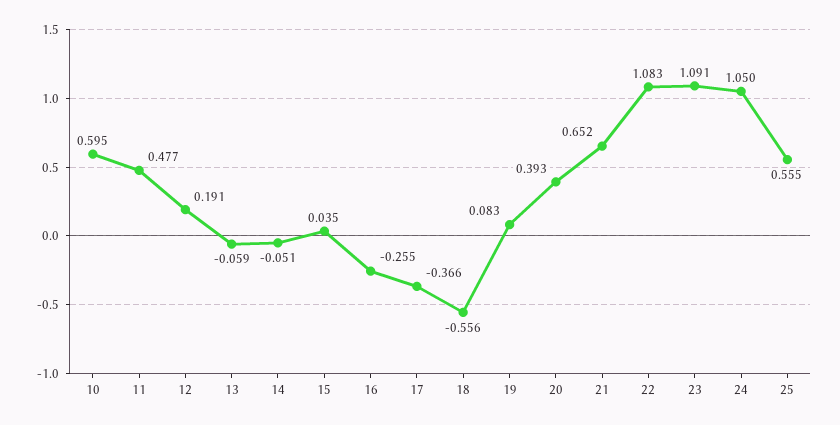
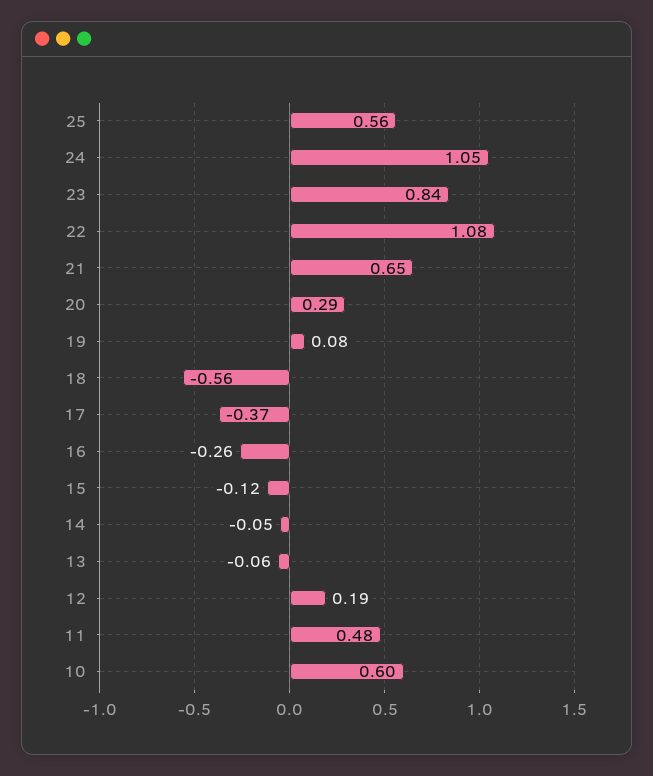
  {
    "10": 0.595,
    "11": 0.477,
    "12": 0.191,
    "13": -0.059,
    "14": -0.051,
-   "15": 0.035,
+   "15": -0.12,
    "16": -0.255,
    "17": -0.366,
    "18": -0.556,
    "19": 0.083,
-   "20": 0.393,
+   "20": 0.29,
    "21": 0.652,
    "22": 1.083,
-   "23": 1.091,
+   "23": 0.84,
    "24": 1.05,
    "25": 0.555
  }

